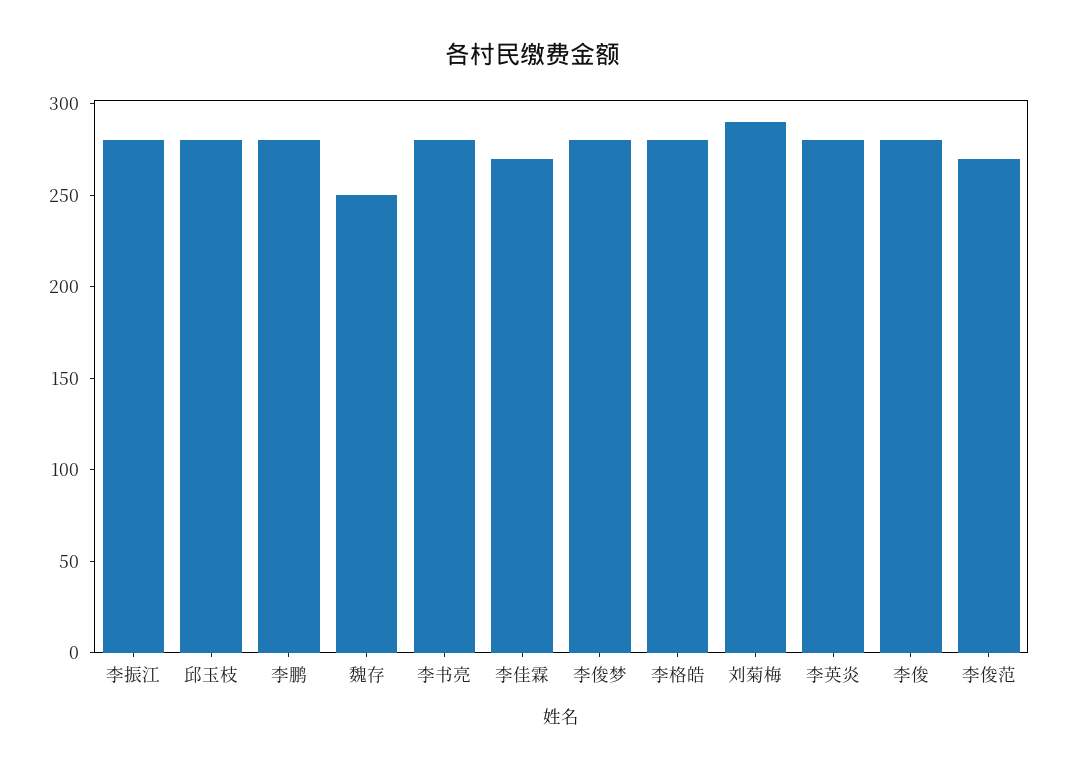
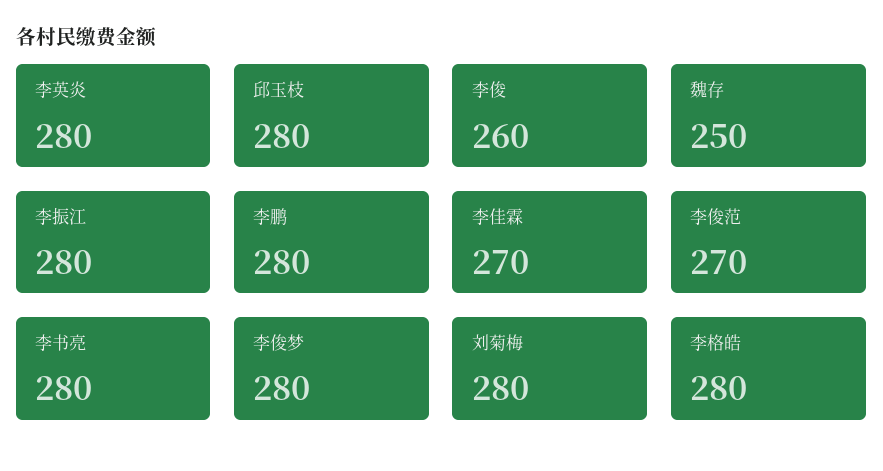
  {
    "李振江": 280,
    "邱玉枝": 280,
    "李鹏": 280,
    "魏存": 250,
    "李书亮": 280,
    "李佳霖": 270,
    "李俊梦": 280,
    "李格皓": 280,
-   "刘菊梅": 290,
+   "刘菊梅": 280,
    "李英炎": 280,
-   "李俊": 280,
+   "李俊": 260,
    "李俊范": 270
  }

